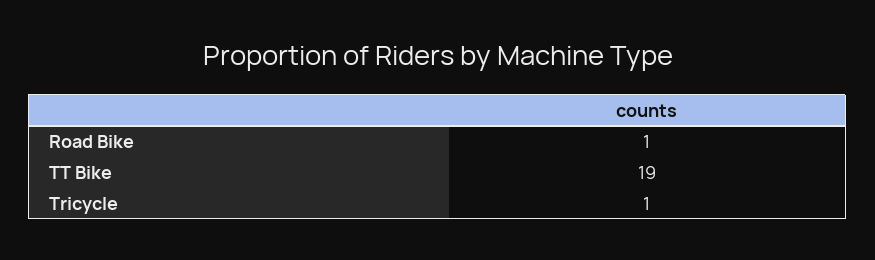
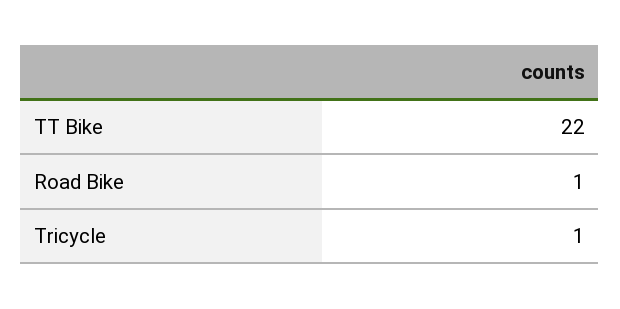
  {
    "Road Bike": 1,
-   "TT Bike": 19,
+   "TT Bike": 22,
    "Tricycle": 1
  }

